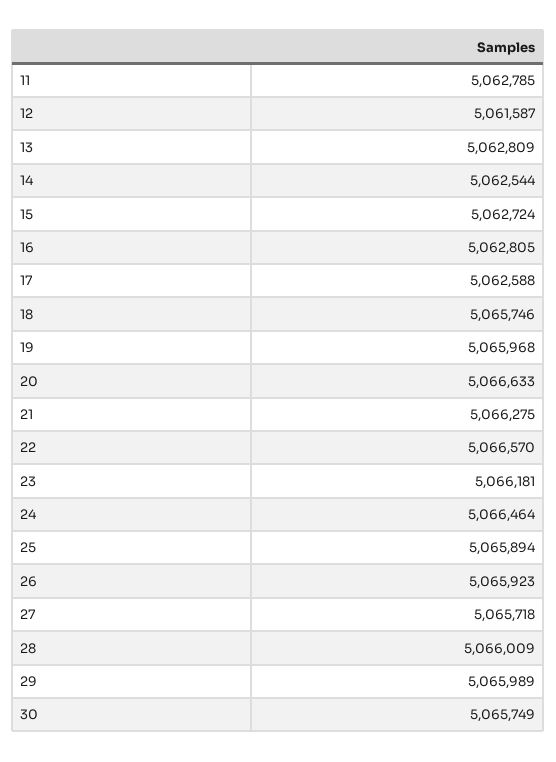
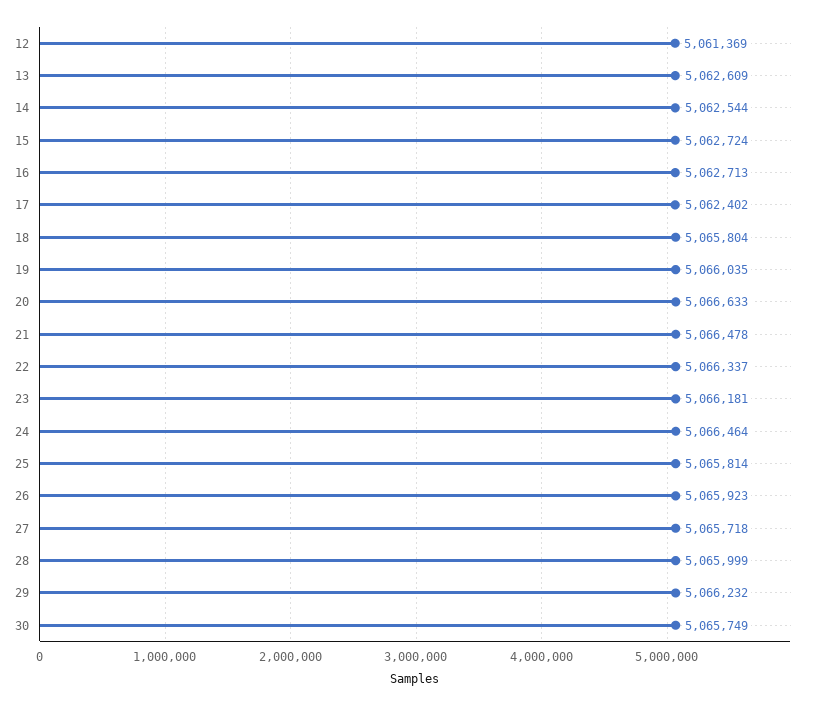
  {
-   "11": 5062785,
-   "12": 5061587,
+   "12": 5061369,
-   "13": 5062809,
+   "13": 5062609,
    "14": 5062544,
    "15": 5062724,
-   "16": 5062805,
+   "16": 5062713,
-   "17": 5062588,
+   "17": 5062402,
-   "18": 5065746,
+   "18": 5065804,
-   "19": 5065968,
+   "19": 5066035,
    "20": 5066633,
-   "21": 5066275,
+   "21": 5066478,
-   "22": 5066570,
+   "22": 5066337,
    "23": 5066181,
    "24": 5066464,
-   "25": 5065894,
+   "25": 5065814,
    "26": 5065923,
    "27": 5065718,
-   "28": 5066009,
+   "28": 5065999,
-   "29": 5065989,
+   "29": 5066232,
    "30": 5065749
  }

